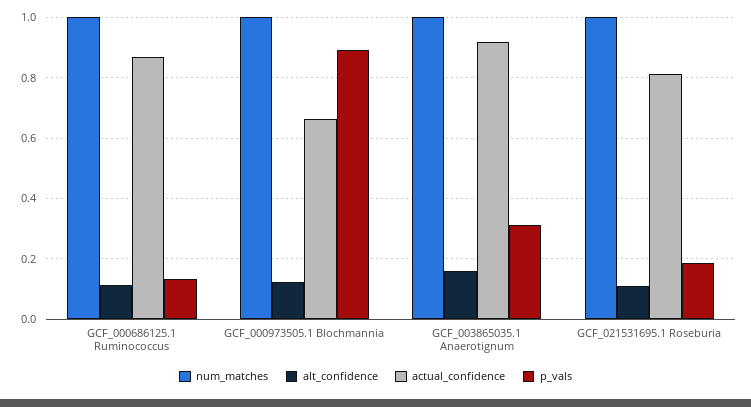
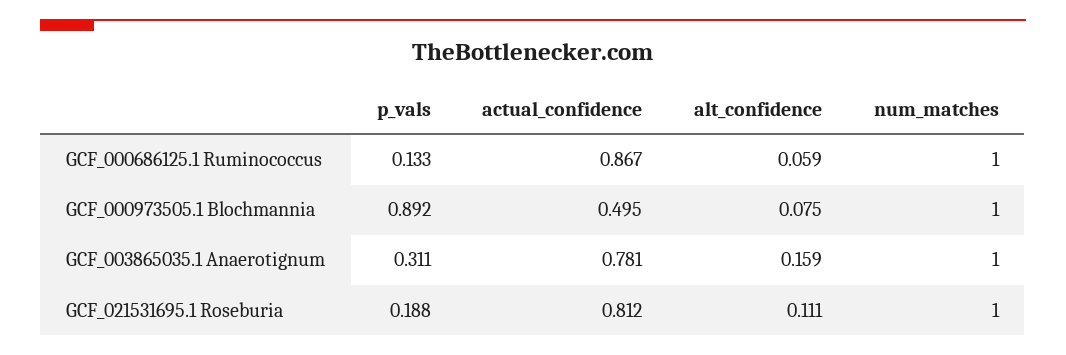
  {
    "num_matches": {
      "GCF_000686125.1 Ruminococcus": 1,
      "GCF_000973505.1 Blochmannia": 1,
      "GCF_003865035.1 Anaerotignum": 1,
      "GCF_021531695.1 Roseburia": 1
    },
    "alt_confidence": {
-     "GCF_000686125.1 Ruminococcus": 0.12,
+     "GCF_000686125.1 Ruminococcus": 0.059,
-     "GCF_000973505.1 Blochmannia": 0.12,
+     "GCF_000973505.1 Blochmannia": 0.075,
      "GCF_003865035.1 Anaerotignum": 0.159,
      "GCF_021531695.1 Roseburia": 0.111
    },
    "actual_confidence": {
      "GCF_000686125.1 Ruminococcus": 0.867,
-     "GCF_000973505.1 Blochmannia": 0.66,
+     "GCF_000973505.1 Blochmannia": 0.495,
-     "GCF_003865035.1 Anaerotignum": 0.92,
+     "GCF_003865035.1 Anaerotignum": 0.781,
      "GCF_021531695.1 Roseburia": 0.812
    },
    "p_vals": {
      "GCF_000686125.1 Ruminococcus": 0.133,
      "GCF_000973505.1 Blochmannia": 0.892,
      "GCF_003865035.1 Anaerotignum": 0.311,
      "GCF_021531695.1 Roseburia": 0.188
    }
  }

